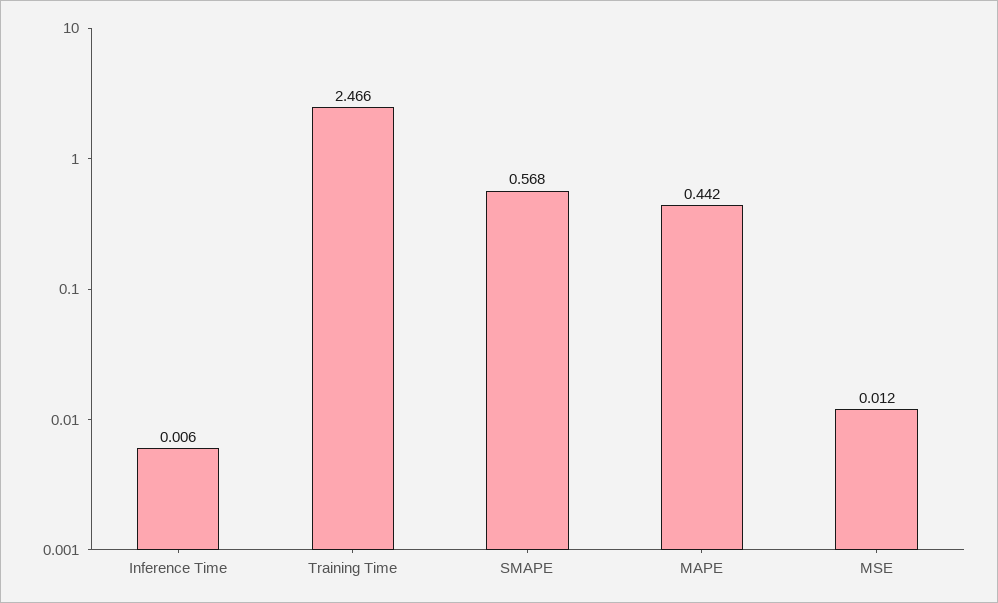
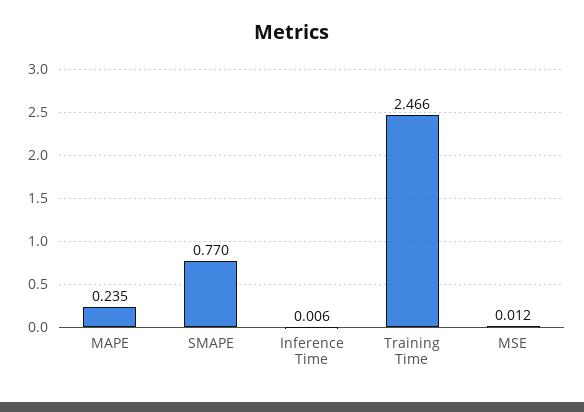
  {
    "Inference Time": 0.006,
    "Training Time": 2.466,
-   "SMAPE": 0.568,
+   "SMAPE": 0.77,
-   "MAPE": 0.442,
+   "MAPE": 0.235,
    "MSE": 0.012
  }

